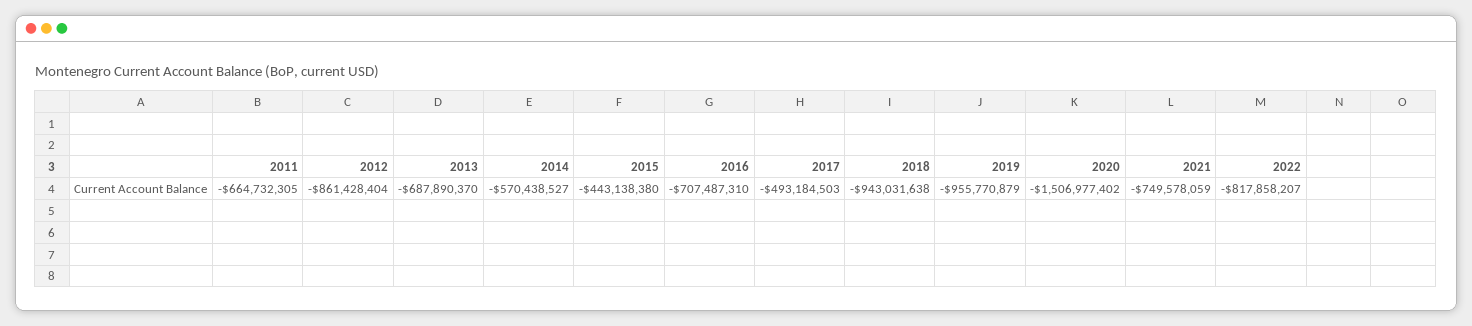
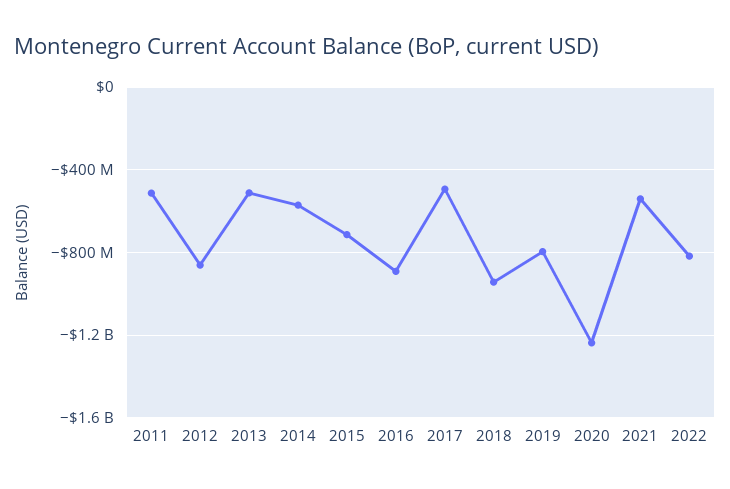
  {
-   "2011": -664732305,
+   "2011": -500000000,
    "2012": -861428404,
-   "2013": -687890370,
+   "2013": -500000000,
    "2014": -570438527,
-   "2015": -443138380,
+   "2015": -700000000,
-   "2016": -707487310,
+   "2016": -900000000,
    "2017": -493184503,
    "2018": -943031638,
-   "2019": -955770879,
+   "2019": -800000000,
-   "2020": -1506977402,
+   "2020": -1250000000,
-   "2021": -749578059,
+   "2021": -550000000,
    "2022": -817858207
  }

